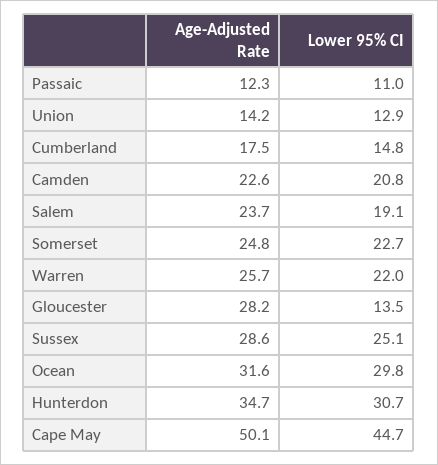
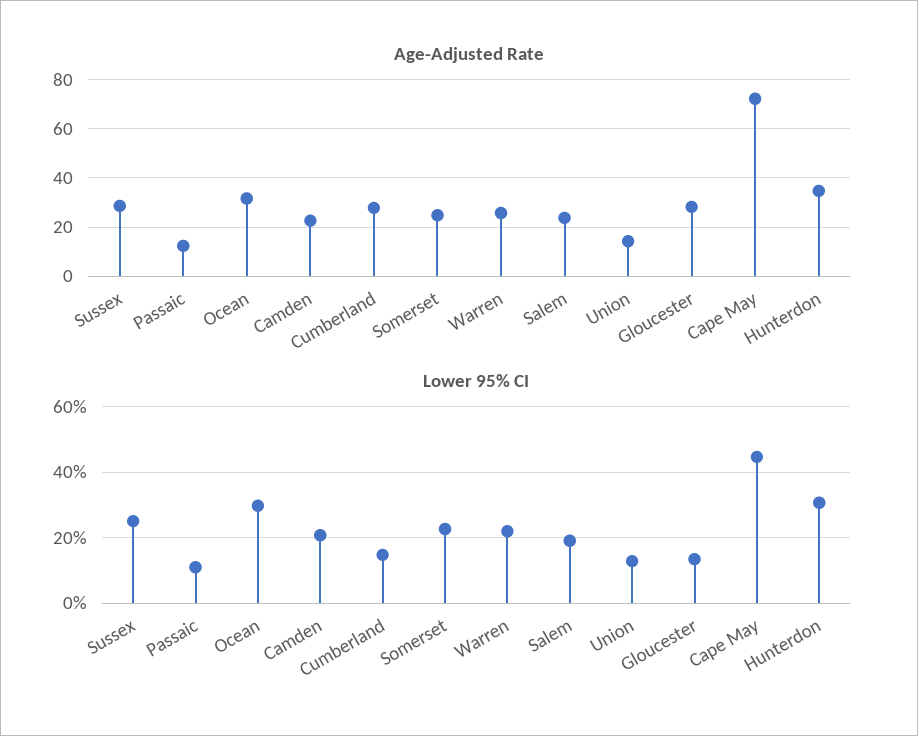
  {
    "Age-Adjusted Rate": {
      "Passaic": 12.3,
      "Union": 14.2,
-     "Cumberland": 17.5,
+     "Cumberland": 27.5,
      "Camden": 22.6,
      "Salem": 23.7,
      "Somerset": 24.8,
      "Warren": 25.7,
      "Gloucester": 28.2,
      "Sussex": 28.6,
      "Ocean": 31.6,
      "Hunterdon": 34.7,
-     "Cape May": 50.1
+     "Cape May": 72.5
    },
    "Lower 95% CI": {
      "Passaic": 11,
      "Union": 12.9,
      "Cumberland": 14.8,
      "Camden": 20.8,
      "Salem": 19.1,
      "Somerset": 22.7,
      "Warren": 22,
      "Gloucester": 13.5,
      "Sussex": 25.1,
      "Ocean": 29.8,
      "Hunterdon": 30.7,
      "Cape May": 44.7
    }
  }

